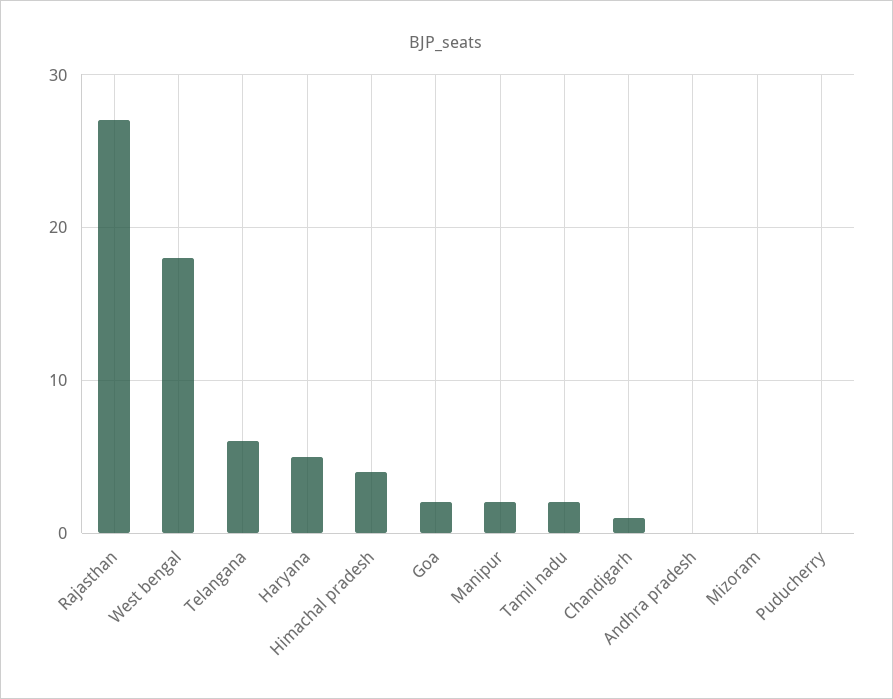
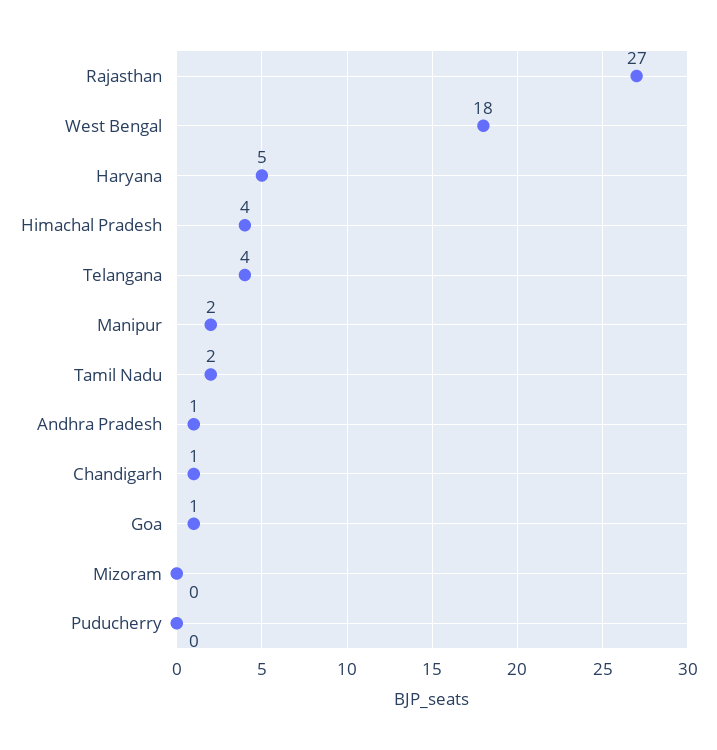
  {
    "Rajasthan": 27,
    "West bengal": 18,
-   "Telangana": 6,
+   "Telangana": 4,
    "Haryana": 5,
    "Himachal pradesh": 4,
-   "Goa": 2,
+   "Goa": 1,
    "Manipur": 2,
    "Tamil nadu": 2,
    "Chandigarh": 1,
-   "Andhra pradesh": 0,
+   "Andhra pradesh": 1,
    "Mizoram": 0,
    "Puducherry": 0
  }

